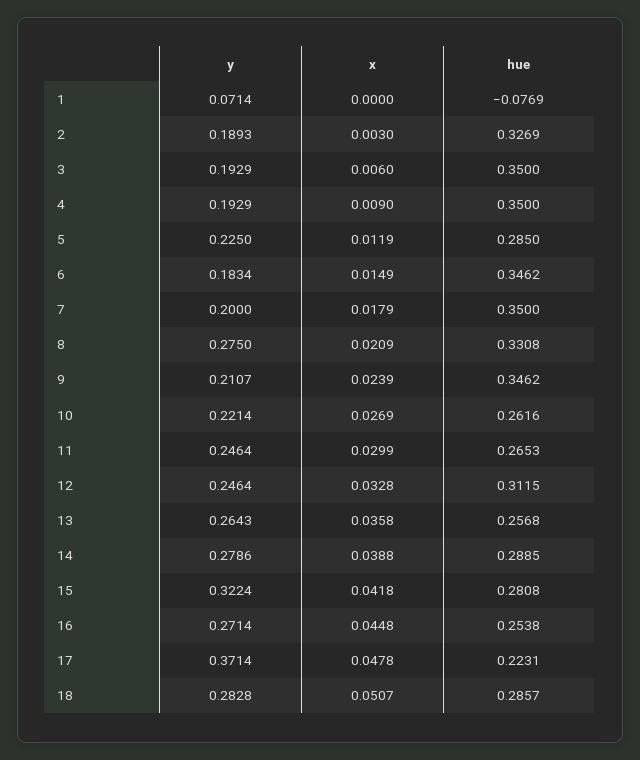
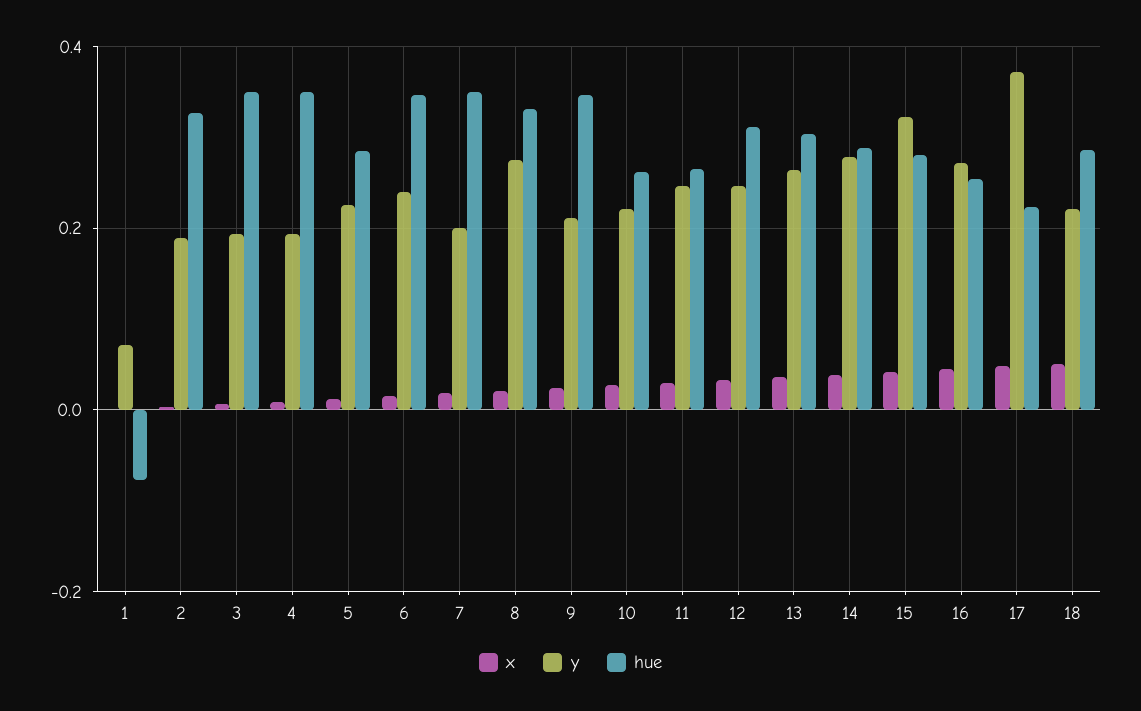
  {
    "y": {
      "1": 0.0714,
      "2": 0.1893,
      "3": 0.1929,
      "4": 0.1929,
      "5": 0.225,
-     "6": 0.1834,
+     "6": 0.24,
      "7": 0.2,
      "8": 0.275,
      "9": 0.2107,
      "10": 0.2214,
      "11": 0.2464,
      "12": 0.2464,
      "13": 0.2643,
      "14": 0.2786,
      "15": 0.3224,
      "16": 0.2714,
      "17": 0.3714,
-     "18": 0.2828
+     "18": 0.22
    },
    "x": {
      "1": 0,
      "2": 0.003,
      "3": 0.006,
      "4": 0.009,
      "5": 0.0119,
      "6": 0.0149,
      "7": 0.0179,
      "8": 0.0209,
      "9": 0.0239,
      "10": 0.0269,
      "11": 0.0299,
      "12": 0.0328,
      "13": 0.0358,
      "14": 0.0388,
      "15": 0.0418,
      "16": 0.0448,
      "17": 0.0478,
      "18": 0.0507
    },
    "hue": {
      "1": -0.0769,
      "2": 0.3269,
      "3": 0.35,
      "4": 0.35,
      "5": 0.285,
      "6": 0.3462,
      "7": 0.35,
      "8": 0.3308,
      "9": 0.3462,
      "10": 0.2616,
      "11": 0.2653,
      "12": 0.3115,
-     "13": 0.2568,
+     "13": 0.3,
      "14": 0.2885,
      "15": 0.2808,
      "16": 0.2538,
      "17": 0.2231,
      "18": 0.2857
    }
  }

